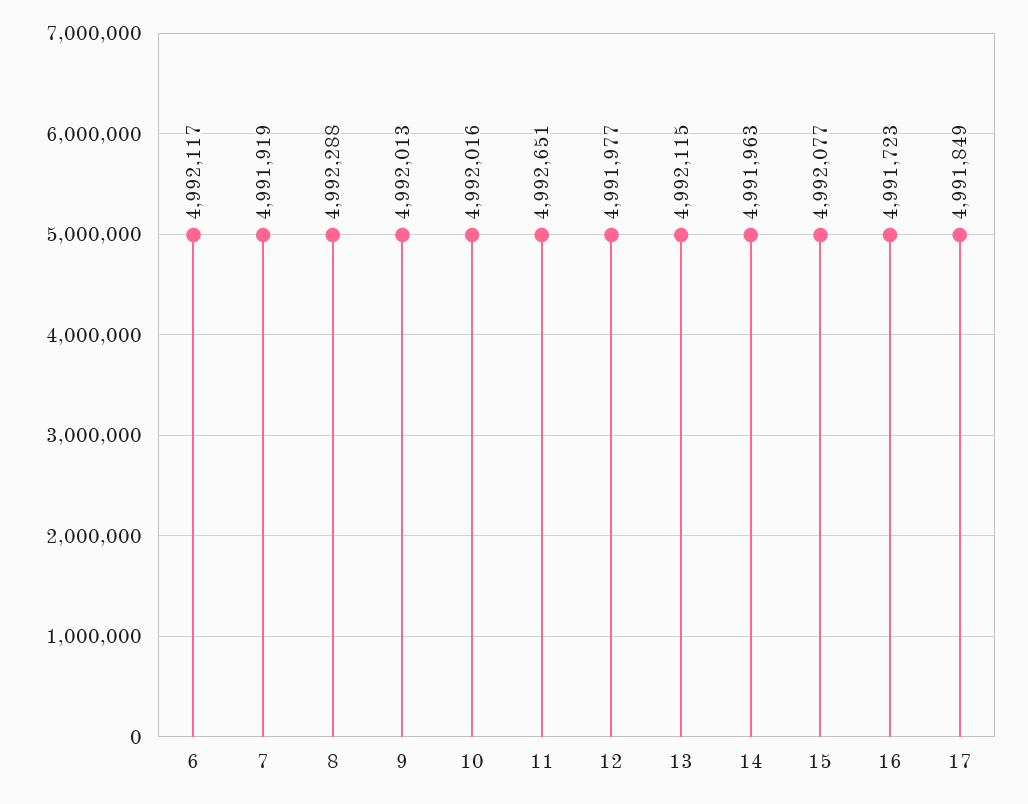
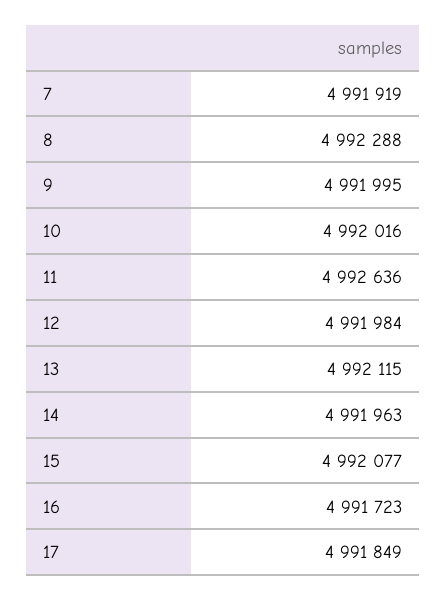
  {
-   "6": 4992117,
    "7": 4991919,
    "8": 4992288,
-   "9": 4992013,
+   "9": 4991995,
    "10": 4992016,
-   "11": 4992651,
+   "11": 4992636,
-   "12": 4991977,
+   "12": 4991984,
    "13": 4992115,
    "14": 4991963,
    "15": 4992077,
    "16": 4991723,
    "17": 4991849
  }

